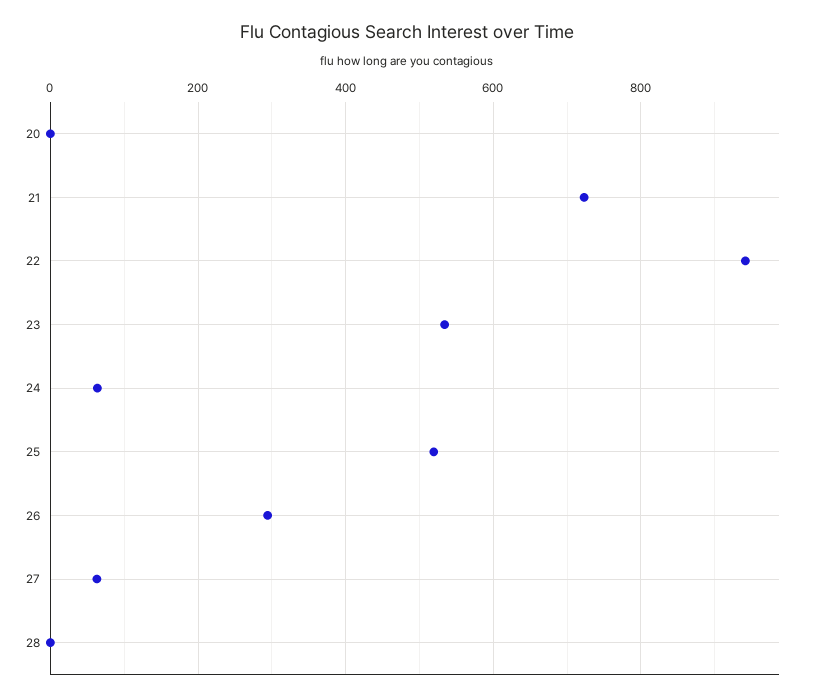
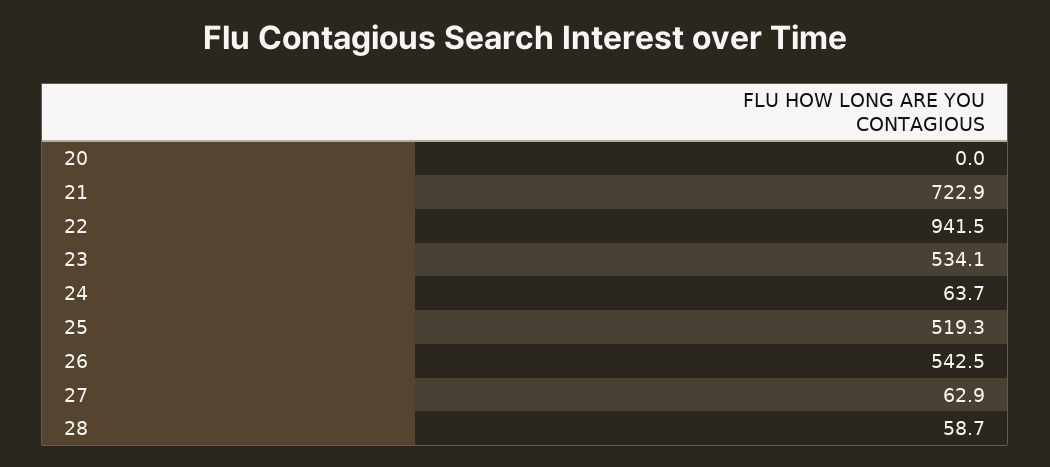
  {
    "20": 0,
    "21": 722.9,
    "22": 941.5,
    "23": 534.1,
    "24": 63.7,
    "25": 519.3,
-   "26": 300,
+   "26": 542.5,
    "27": 62.9,
-   "28": 0
+   "28": 58.7
  }

